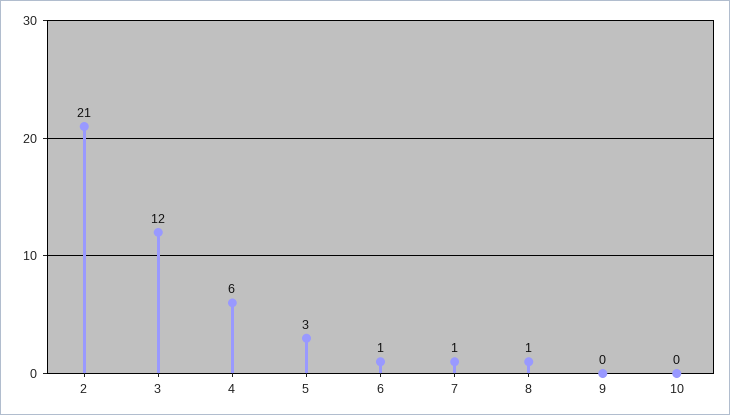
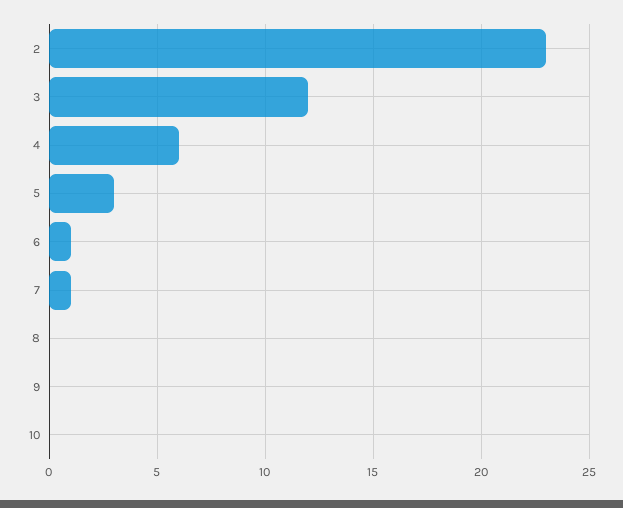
  {
-   "2": 21,
+   "2": 23,
    "3": 12,
    "4": 6,
    "5": 3,
    "6": 1,
    "7": 1,
-   "8": 1,
+   "8": 0,
    "9": 0,
    "10": 0
  }

